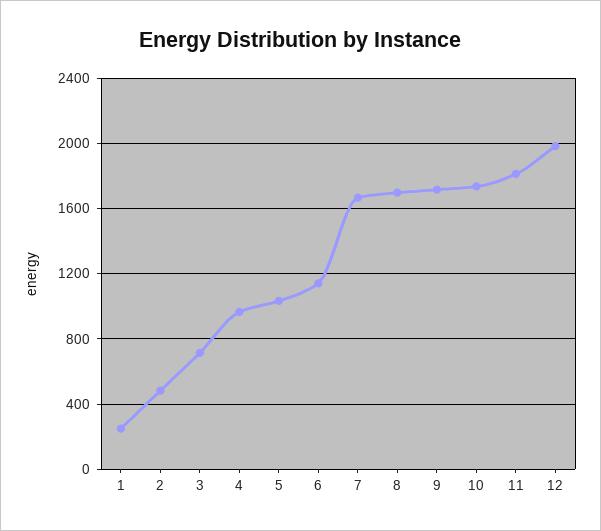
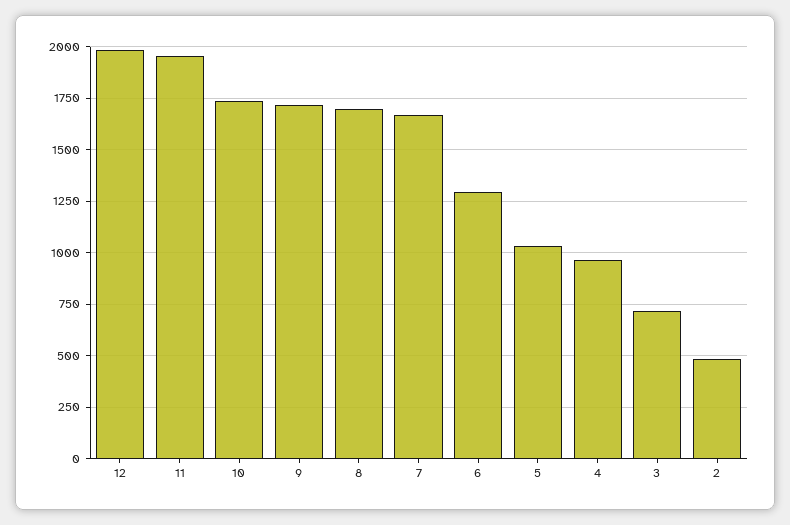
  {
-   "1": 250,
    "2": 500,
    "3": 700,
    "4": 950,
    "5": 1050,
-   "6": 1150,
+   "6": 1300,
    "7": 1650,
    "8": 1700,
    "9": 1700,
    "10": 1750,
-   "11": 1800,
+   "11": 1950,
    "12": 2000
  }

